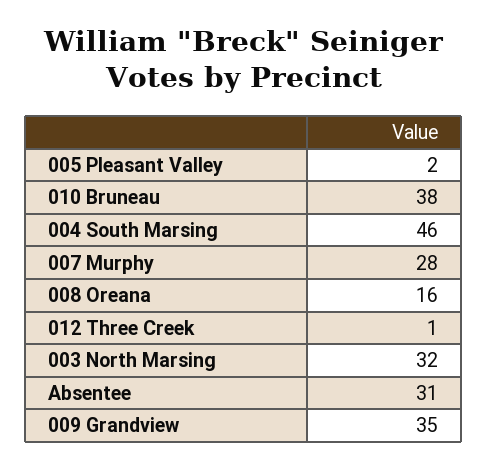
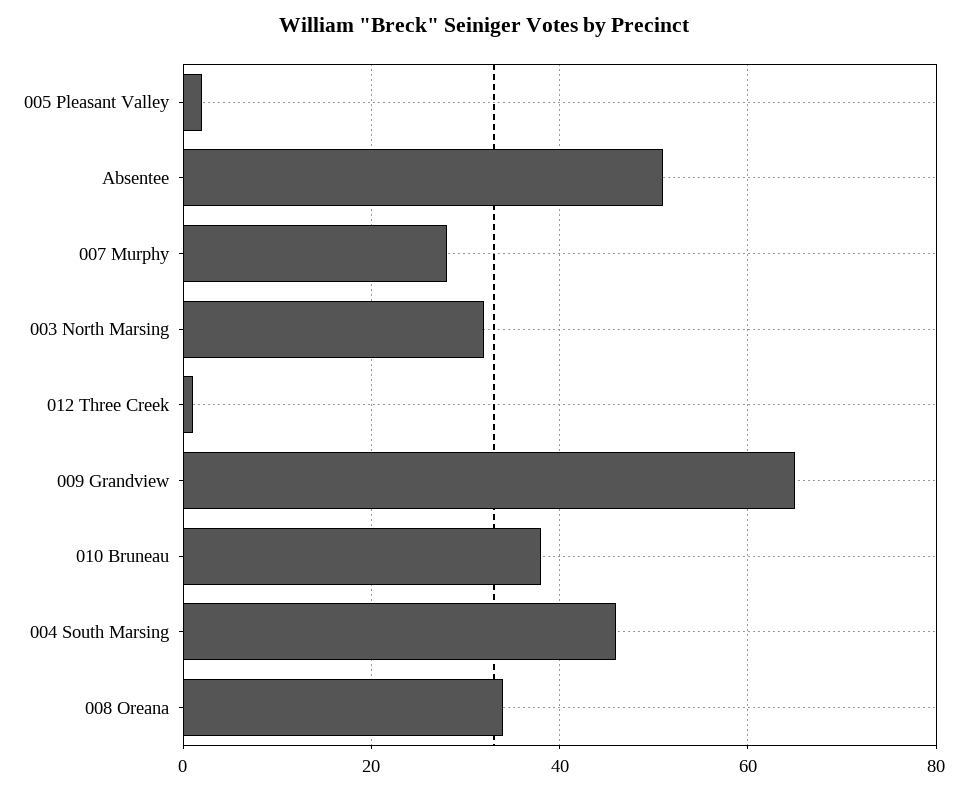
  {
    "005 Pleasant Valley": 2,
    "010 Bruneau": 38,
    "004 South Marsing": 46,
    "007 Murphy": 28,
-   "008 Oreana": 16,
+   "008 Oreana": 35,
    "012 Three Creek": 1,
    "003 North Marsing": 32,
-   "Absentee": 31,
+   "Absentee": 50,
-   "009 Grandview": 35
+   "009 Grandview": 65
  }

